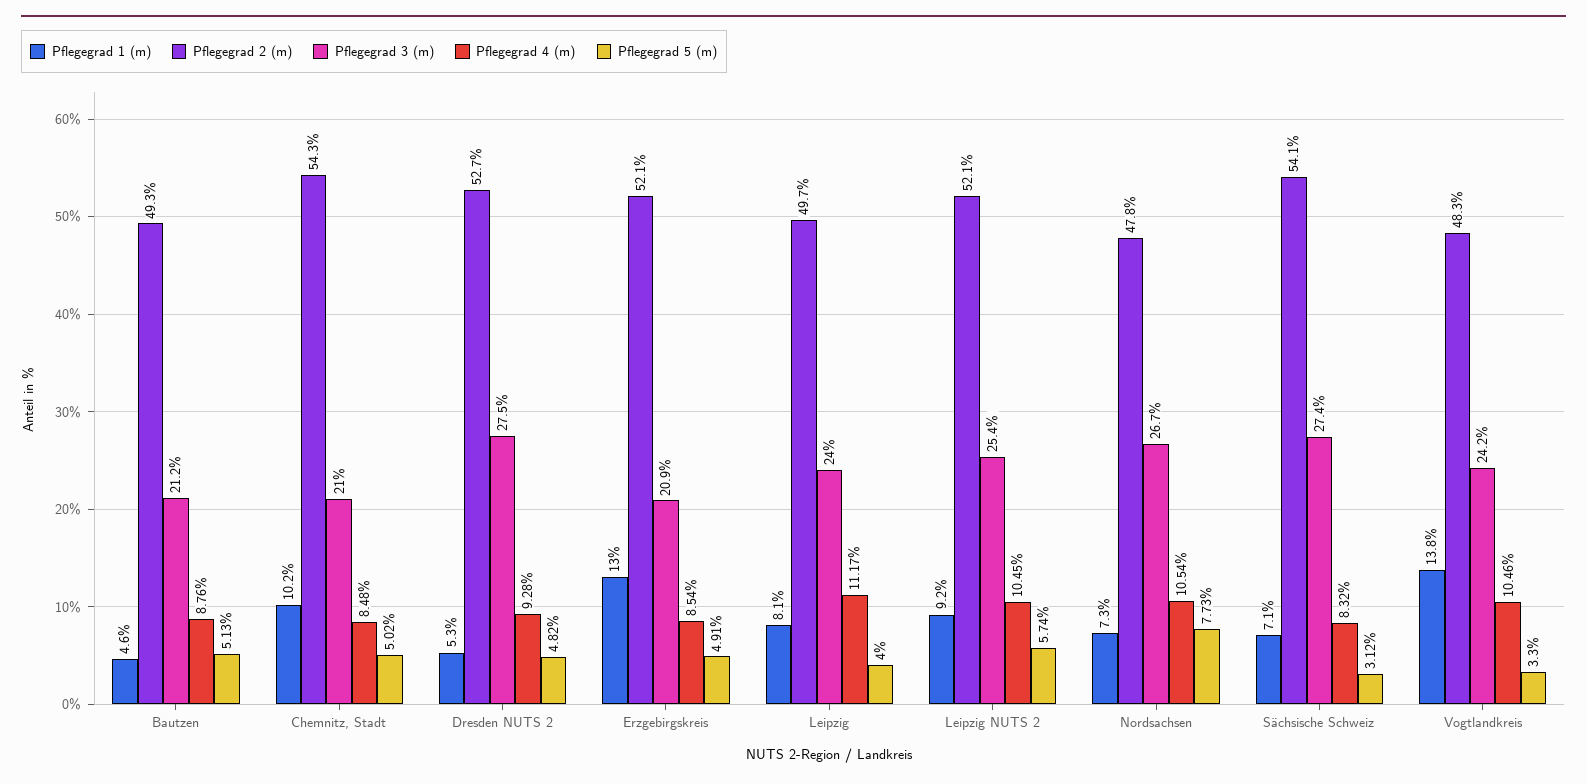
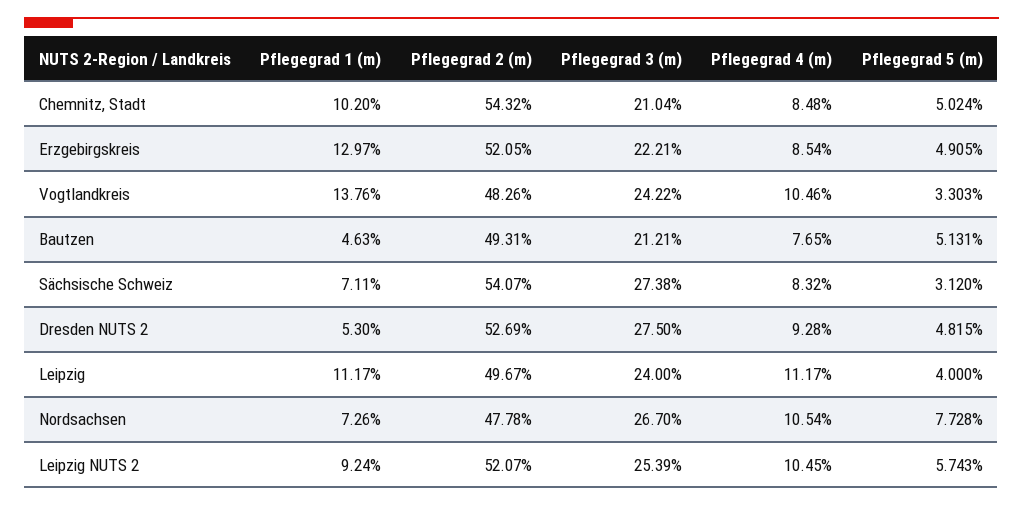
  {
    "Pflegegrad 1 (m)": {
      "Bautzen": 4.63,
      "Chemnitz, Stadt": 10.2,
      "Dresden NUTS 2": 5.3,
      "Erzgebirgskreis": 12.97,
-     "Leipzig": 8.1,
+     "Leipzig": 11.17,
      "Leipzig NUTS 2": 9.24,
      "Nordsachsen": 7.26,
      "Sächsische Schweiz": 7.11,
      "Vogtlandkreis": 13.76
    },
    "Pflegegrad 2 (m)": {
      "Bautzen": 49.31,
      "Chemnitz, Stadt": 54.32,
      "Dresden NUTS 2": 52.69,
      "Erzgebirgskreis": 52.05,
      "Leipzig": 49.67,
      "Leipzig NUTS 2": 52.07,
      "Nordsachsen": 47.78,
      "Sächsische Schweiz": 54.07,
      "Vogtlandkreis": 48.26
    },
    "Pflegegrad 3 (m)": {
      "Bautzen": 21.21,
      "Chemnitz, Stadt": 21.04,
      "Dresden NUTS 2": 27.5,
-     "Erzgebirgskreis": 20.9,
+     "Erzgebirgskreis": 22.21,
      "Leipzig": 24,
      "Leipzig NUTS 2": 25.39,
      "Nordsachsen": 26.7,
      "Sächsische Schweiz": 27.38,
      "Vogtlandkreis": 24.22
    },
    "Pflegegrad 4 (m)": {
-     "Bautzen": 8.76,
+     "Bautzen": 7.65,
      "Chemnitz, Stadt": 8.48,
      "Dresden NUTS 2": 9.28,
      "Erzgebirgskreis": 8.54,
      "Leipzig": 11.17,
      "Leipzig NUTS 2": 10.45,
      "Nordsachsen": 10.54,
      "Sächsische Schweiz": 8.32,
      "Vogtlandkreis": 10.46
    },
    "Pflegegrad 5 (m)": {
      "Bautzen": 5.131,
      "Chemnitz, Stadt": 5.024,
      "Dresden NUTS 2": 4.815,
      "Erzgebirgskreis": 4.905,
      "Leipzig": 4,
      "Leipzig NUTS 2": 5.743,
      "Nordsachsen": 7.728,
      "Sächsische Schweiz": 3.12,
      "Vogtlandkreis": 3.303
    }
  }

